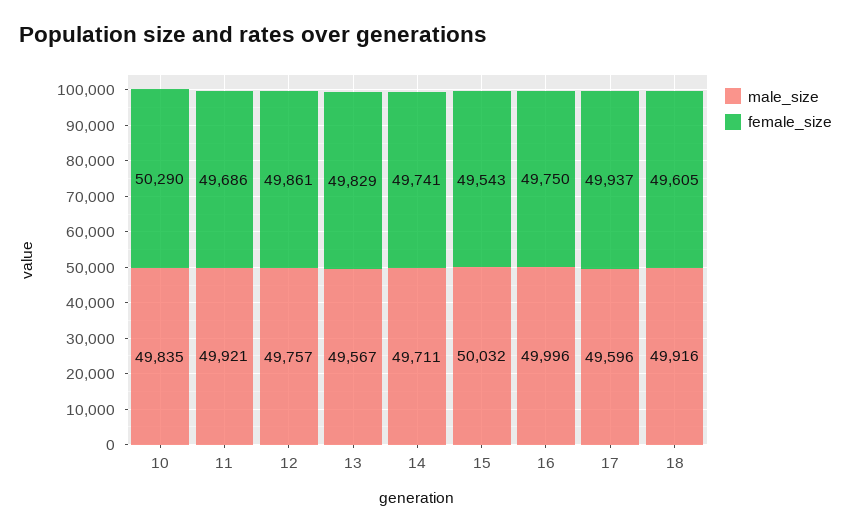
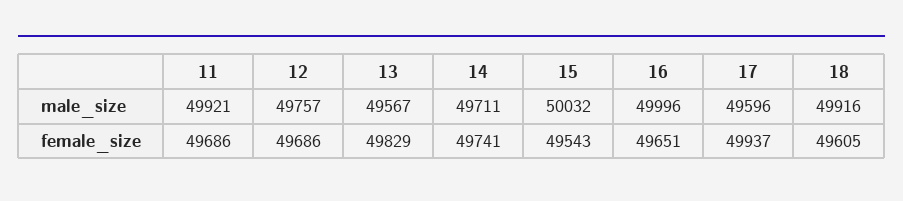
  {
    "male_size": {
-     "10": 49835,
      "11": 49921,
      "12": 49757,
      "13": 49567,
      "14": 49711,
      "15": 50032,
      "16": 49996,
      "17": 49596,
      "18": 49916
    },
    "female_size": {
-     "10": 50290,
      "11": 49686,
-     "12": 49861,
+     "12": 49686,
      "13": 49829,
      "14": 49741,
      "15": 49543,
-     "16": 49750,
+     "16": 49651,
      "17": 49937,
      "18": 49605
    }
  }

